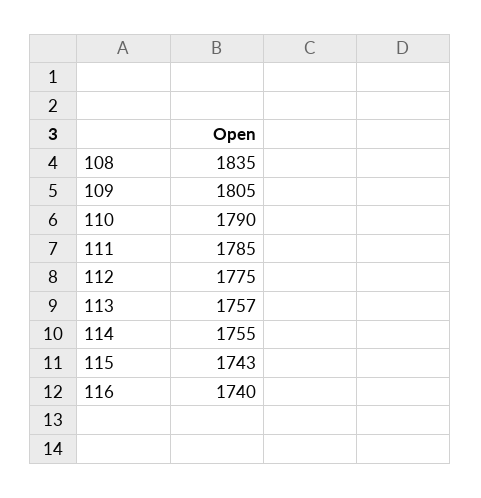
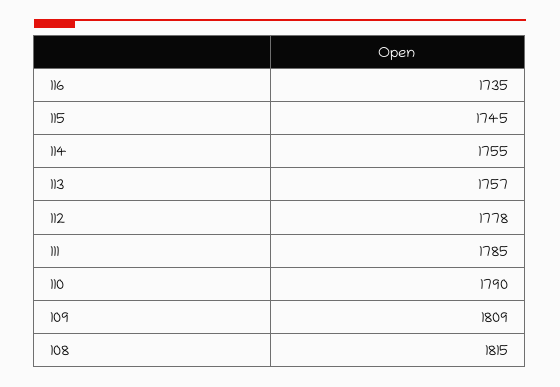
  {
-   "108": 1835,
+   "108": 1815,
-   "109": 1805,
+   "109": 1809,
    "110": 1790,
    "111": 1785,
-   "112": 1775,
+   "112": 1778,
    "113": 1757,
    "114": 1755,
-   "115": 1743,
+   "115": 1745,
-   "116": 1740
+   "116": 1735
  }

